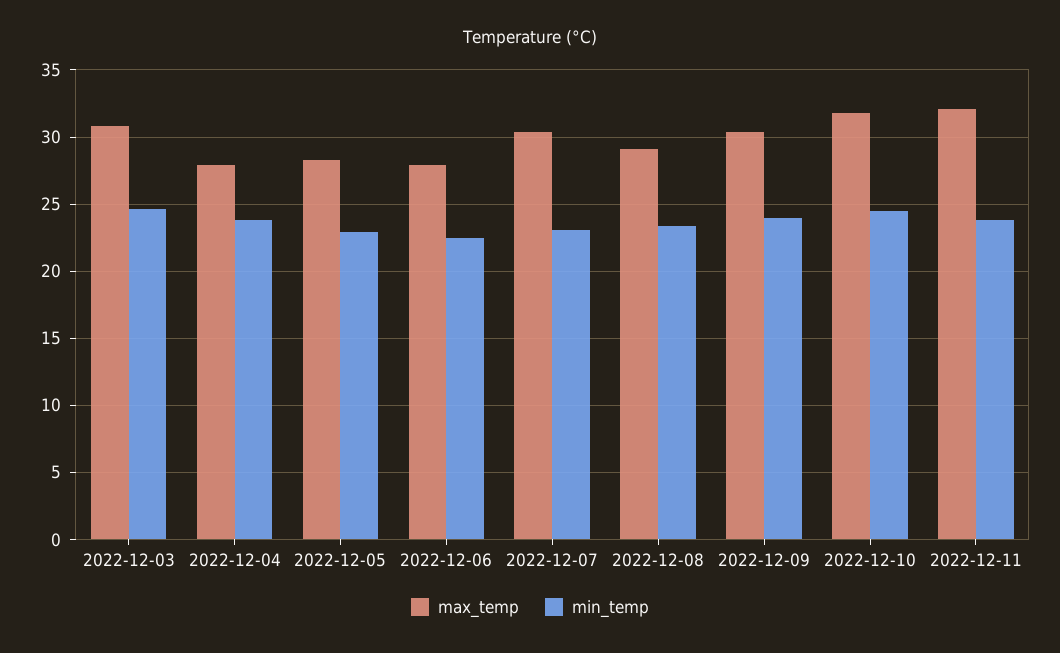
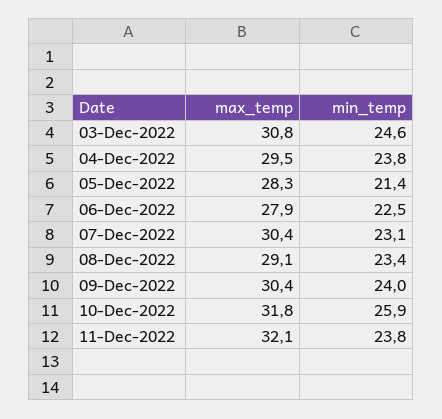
  {
    "max_temp": {
      "2022-12-03": 30.8,
-     "2022-12-04": 28,
+     "2022-12-04": 29.5,
      "2022-12-05": 28.3,
      "2022-12-06": 27.9,
      "2022-12-07": 30.4,
      "2022-12-08": 29.1,
      "2022-12-09": 30.4,
      "2022-12-10": 31.8,
      "2022-12-11": 32.1
    },
    "min_temp": {
      "2022-12-03": 24.6,
      "2022-12-04": 23.8,
-     "2022-12-05": 23,
+     "2022-12-05": 21.4,
      "2022-12-06": 22.5,
      "2022-12-07": 23.1,
      "2022-12-08": 23.4,
      "2022-12-09": 24,
-     "2022-12-10": 24.5,
+     "2022-12-10": 25.9,
      "2022-12-11": 23.8
    }
  }

